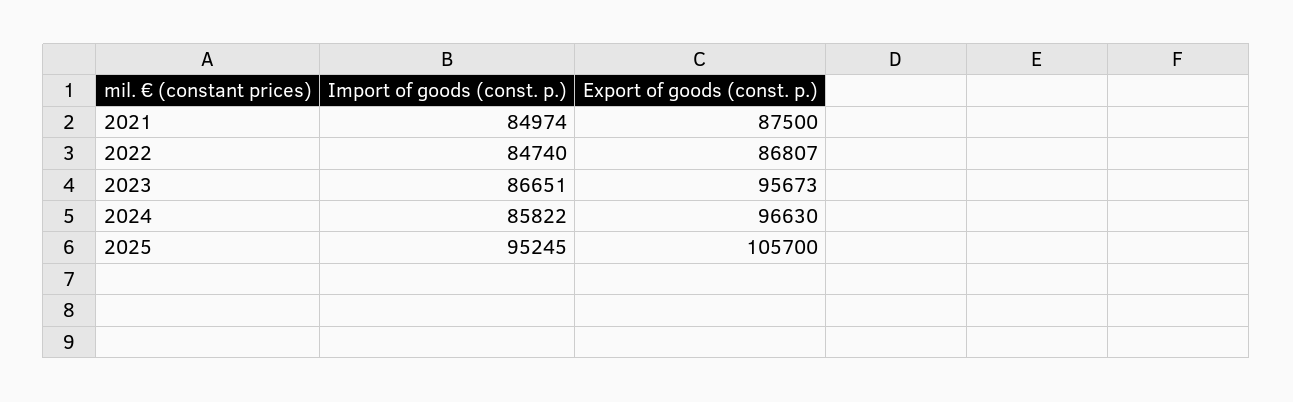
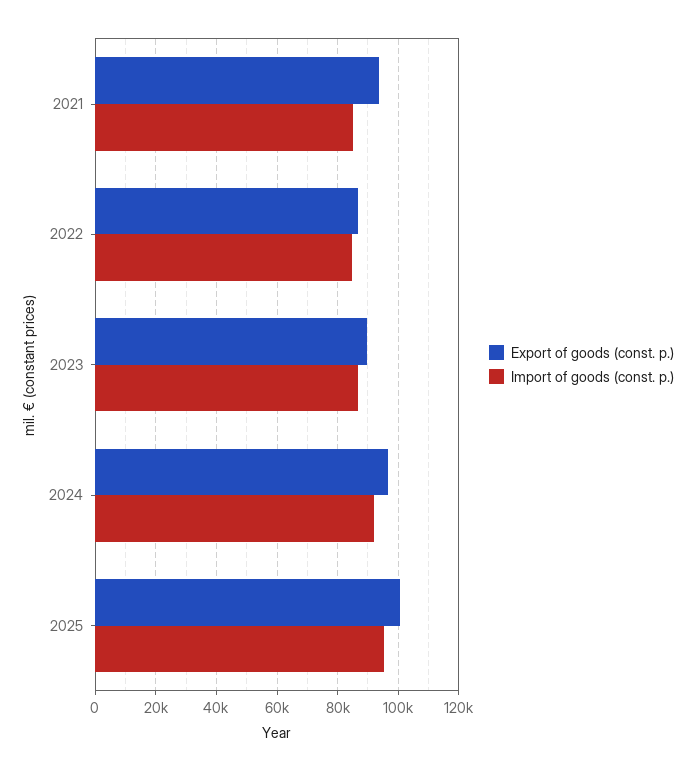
  {
    "Import of goods (const. p.)": {
      "2021": 84974,
      "2022": 84740,
      "2023": 86651,
-     "2024": 85822,
+     "2024": 92000,
      "2025": 95245
    },
    "Export of goods (const. p.)": {
-     "2021": 87500,
+     "2021": 94000,
      "2022": 86807,
-     "2023": 95673,
+     "2023": 90000,
      "2024": 96630,
-     "2025": 105700
+     "2025": 100000
    }
  }

